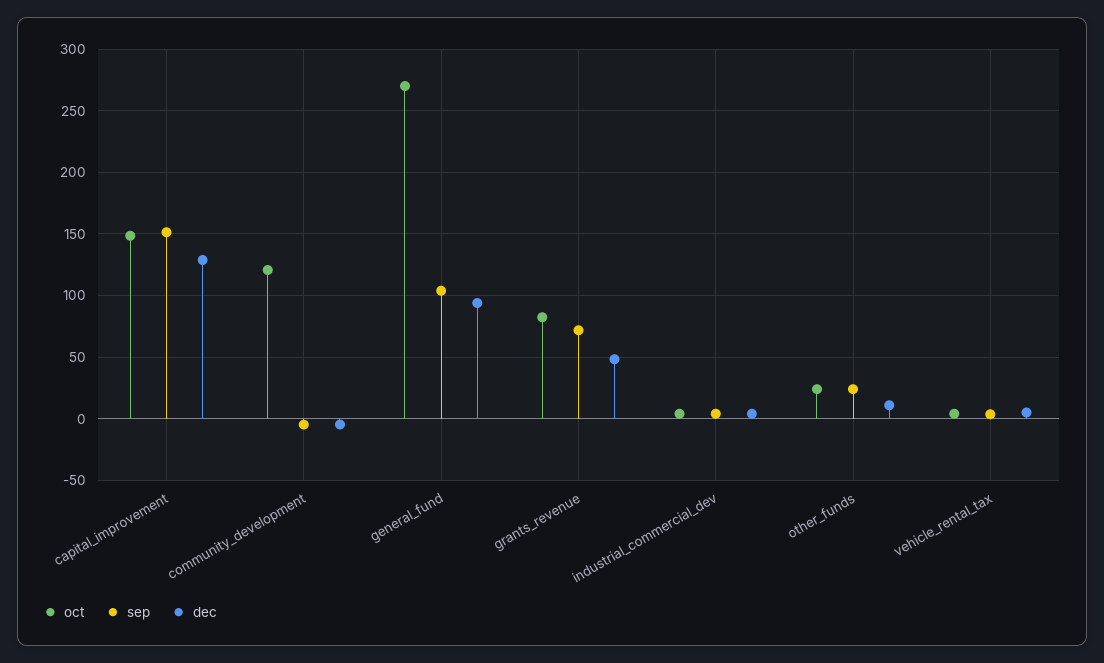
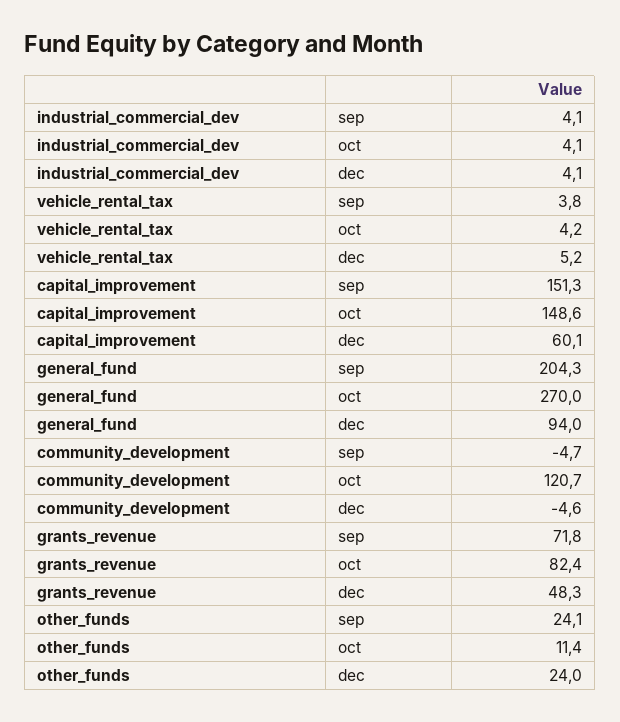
  {
    "oct": {
      "capital_improvement": 148.6,
      "community_development": 120.7,
      "general_fund": 270,
      "grants_revenue": 82.4,
      "industrial_commercial_dev": 4.1,
-     "other_funds": 25,
+     "other_funds": 11.4,
      "vehicle_rental_tax": 4.2
    },
    "sep": {
      "capital_improvement": 151.3,
      "community_development": -4.7,
-     "general_fund": 105,
+     "general_fund": 204.3,
      "grants_revenue": 71.8,
      "industrial_commercial_dev": 4.1,
      "other_funds": 24.1,
      "vehicle_rental_tax": 3.8
    },
    "dec": {
-     "capital_improvement": 130,
+     "capital_improvement": 60.1,
      "community_development": -4.6,
      "general_fund": 94,
      "grants_revenue": 48.3,
      "industrial_commercial_dev": 4.1,
-     "other_funds": 10,
+     "other_funds": 24,
      "vehicle_rental_tax": 5.2
    }
  }

